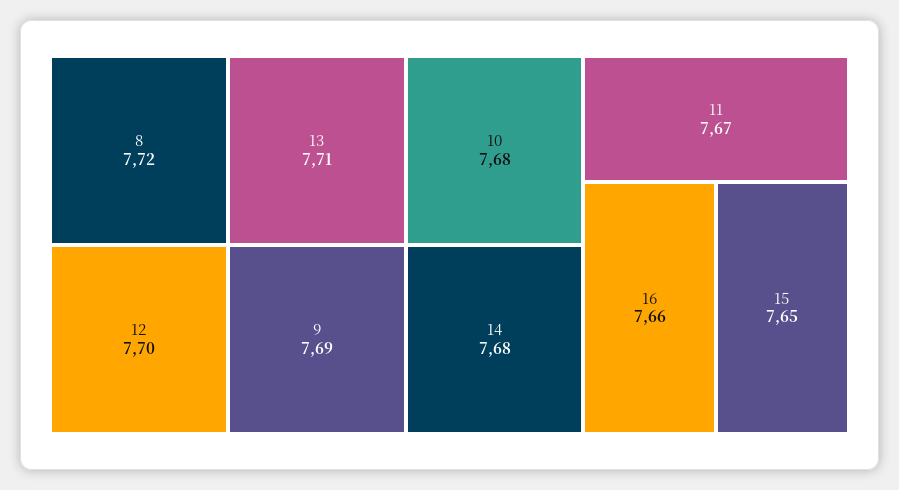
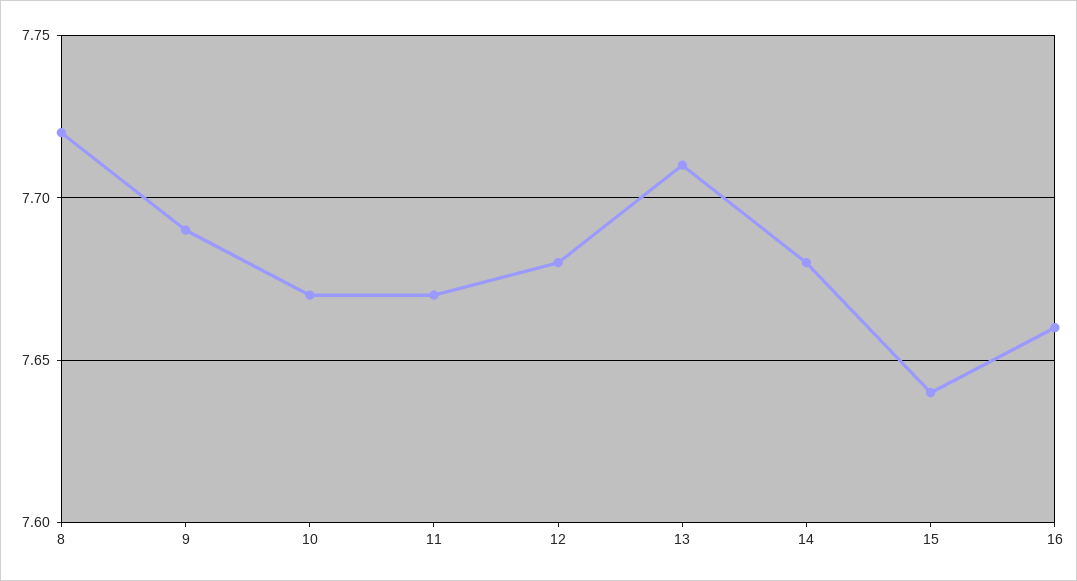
  {
    "8": 7.72,
    "13": 7.71,
-   "12": 7.7,
+   "12": 7.68,
    "9": 7.69,
-   "10": 7.68,
+   "10": 7.67,
    "14": 7.68,
    "11": 7.67,
    "16": 7.66,
-   "15": 7.65
+   "15": 7.64
  }

